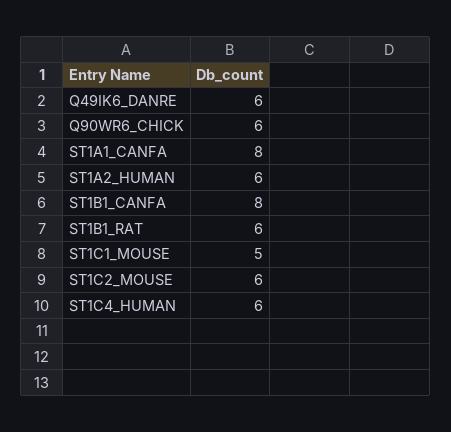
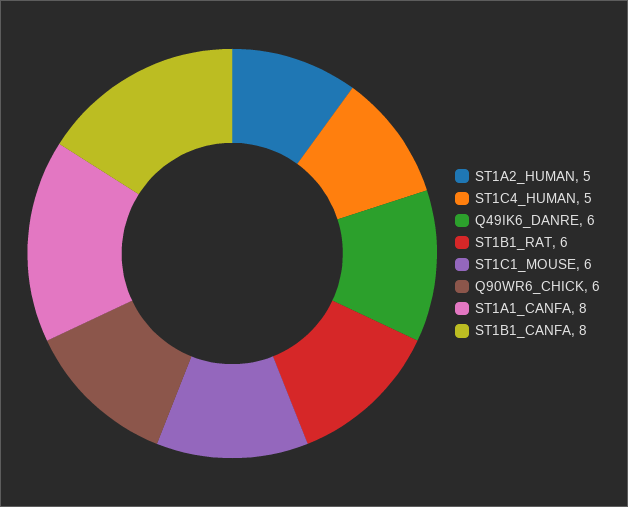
  {
    "Q49IK6_DANRE": 6,
    "Q90WR6_CHICK": 6,
    "ST1A1_CANFA": 8,
-   "ST1A2_HUMAN": 6,
+   "ST1A2_HUMAN": 5,
    "ST1B1_CANFA": 8,
    "ST1B1_RAT": 6,
-   "ST1C1_MOUSE": 5,
+   "ST1C1_MOUSE": 6,
-   "ST1C2_MOUSE": 6,
-   "ST1C4_HUMAN": 6
+   "ST1C4_HUMAN": 5
  }

